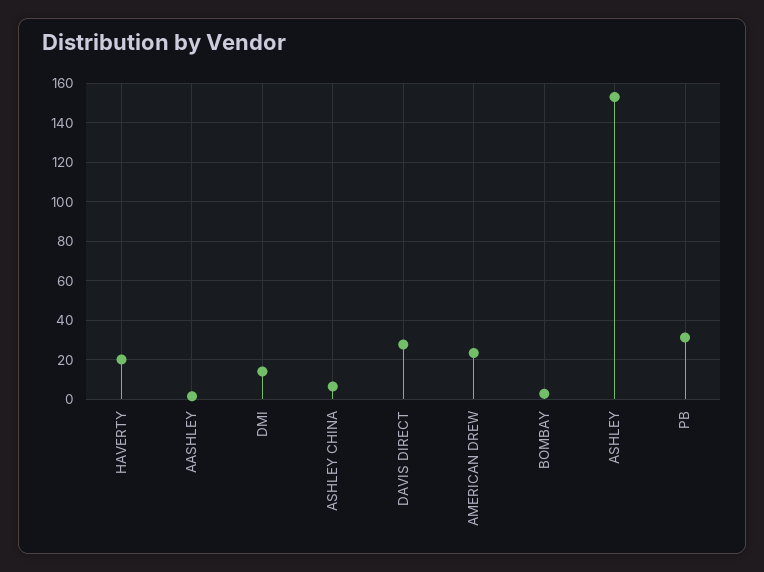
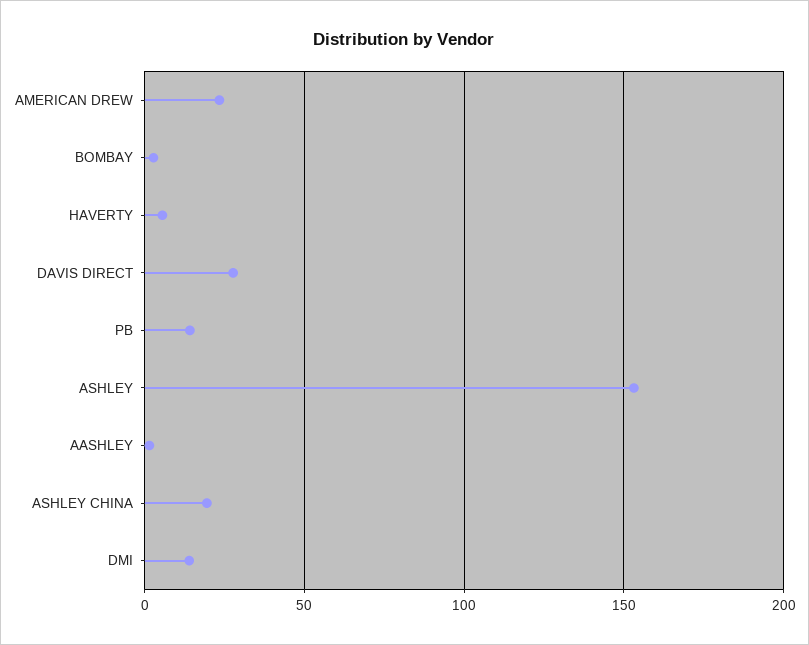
  {
-   "HAVERTY": 20,
+   "HAVERTY": 5,
    "AASHLEY": 0,
    "DMI": 15,
-   "ASHLEY CHINA": 5,
+   "ASHLEY CHINA": 20,
    "DAVIS DIRECT": 30,
    "AMERICAN DREW": 25,
    "BOMBAY": 5,
    "ASHLEY": 155,
-   "PB": 30
+   "PB": 15
  }

